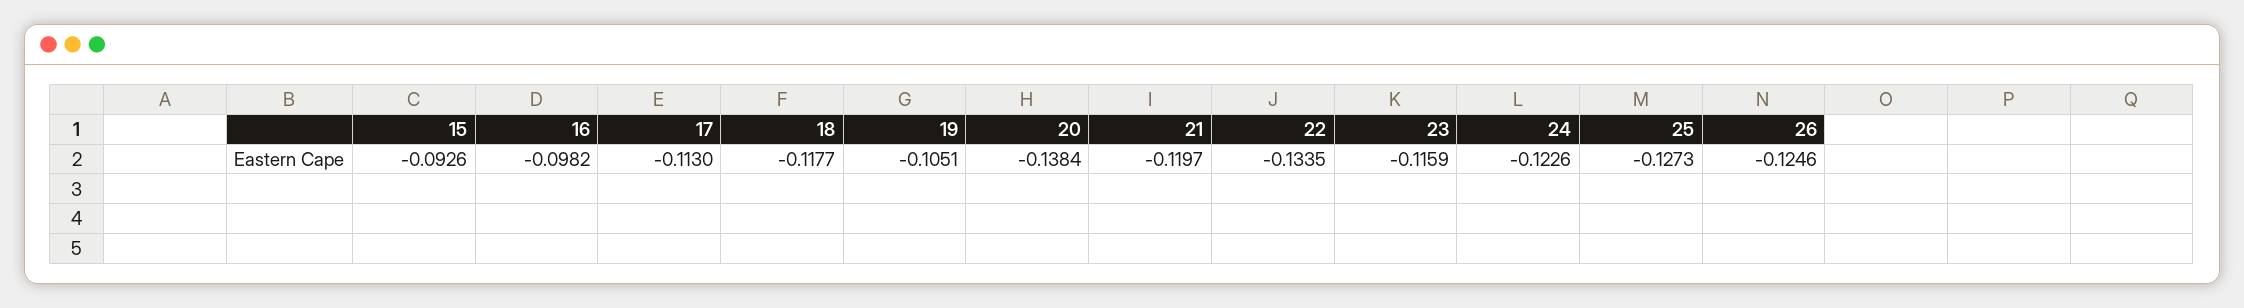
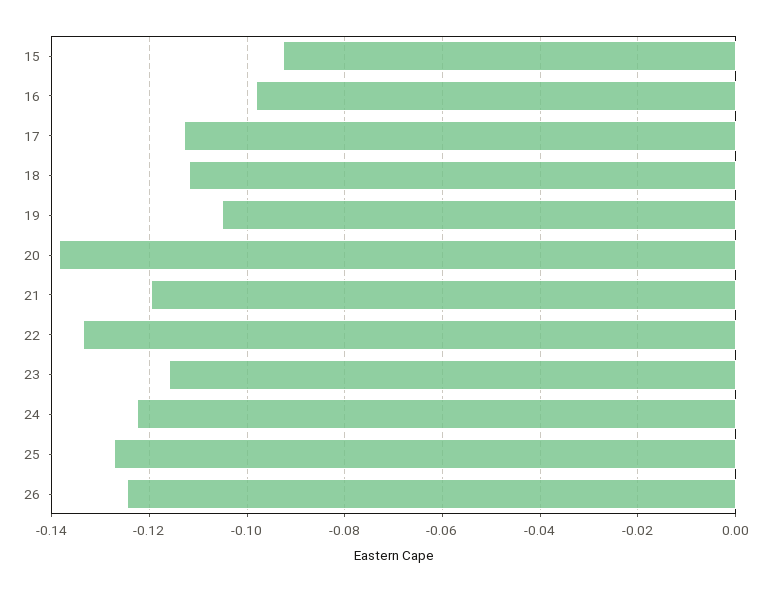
  {
    "15": -0.0926,
    "16": -0.0982,
    "17": -0.113,
-   "18": -0.1177,
+   "18": -0.112,
    "19": -0.1051,
    "20": -0.1384,
    "21": -0.1197,
    "22": -0.1335,
    "23": -0.1159,
    "24": -0.1226,
    "25": -0.1273,
    "26": -0.1246
  }

